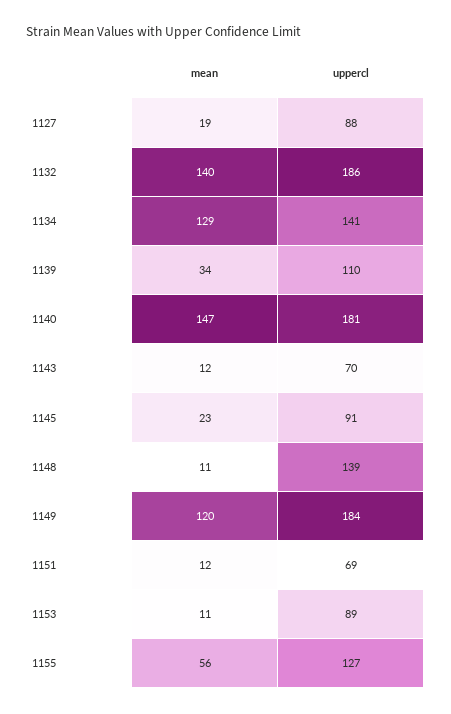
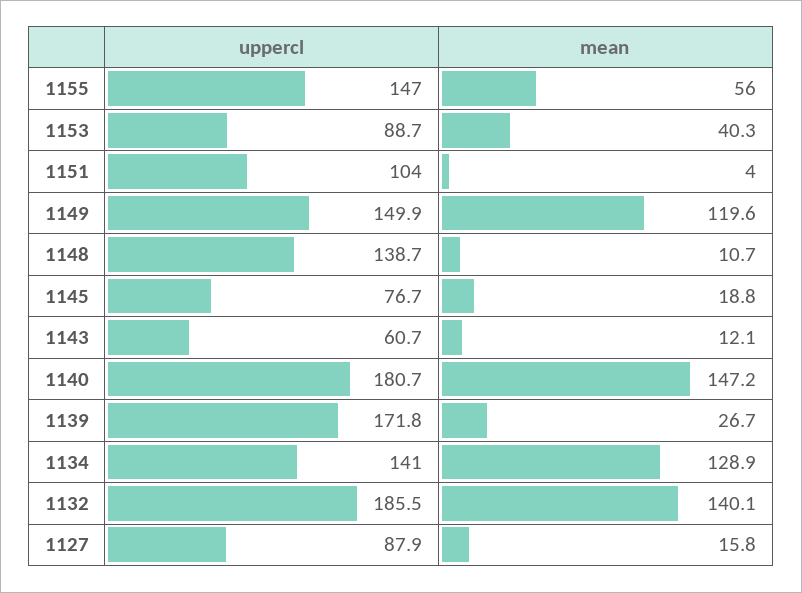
  {
    "mean": {
-     "1127": 19,
+     "1127": 15.8,
      "1132": 140.1,
      "1134": 128.9,
-     "1139": 34,
+     "1139": 26.7,
      "1140": 147.2,
      "1143": 12.1,
-     "1145": 23,
+     "1145": 18.8,
      "1148": 10.7,
      "1149": 119.6,
-     "1151": 12,
+     "1151": 4,
-     "1153": 11,
+     "1153": 40.3,
      "1155": 56
    },
    "uppercl": {
      "1127": 87.9,
      "1132": 185.5,
      "1134": 141,
-     "1139": 110,
+     "1139": 171.8,
      "1140": 180.7,
-     "1143": 70,
+     "1143": 60.7,
-     "1145": 91,
+     "1145": 76.7,
      "1148": 138.7,
-     "1149": 184,
+     "1149": 149.9,
-     "1151": 69,
+     "1151": 104,
      "1153": 88.7,
-     "1155": 127
+     "1155": 147
    }
  }

